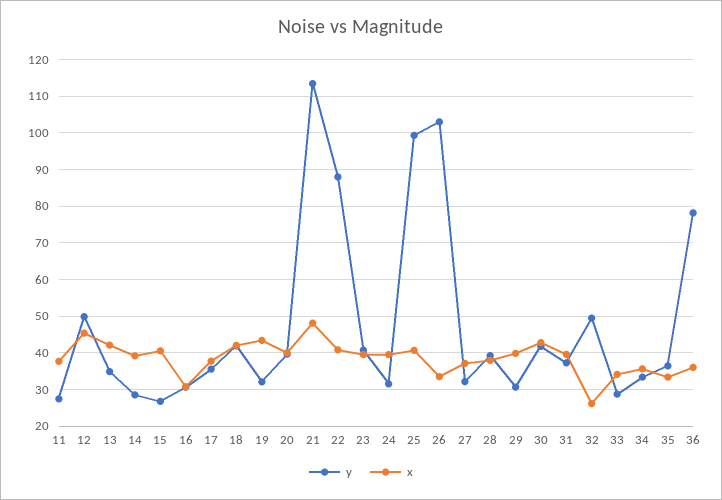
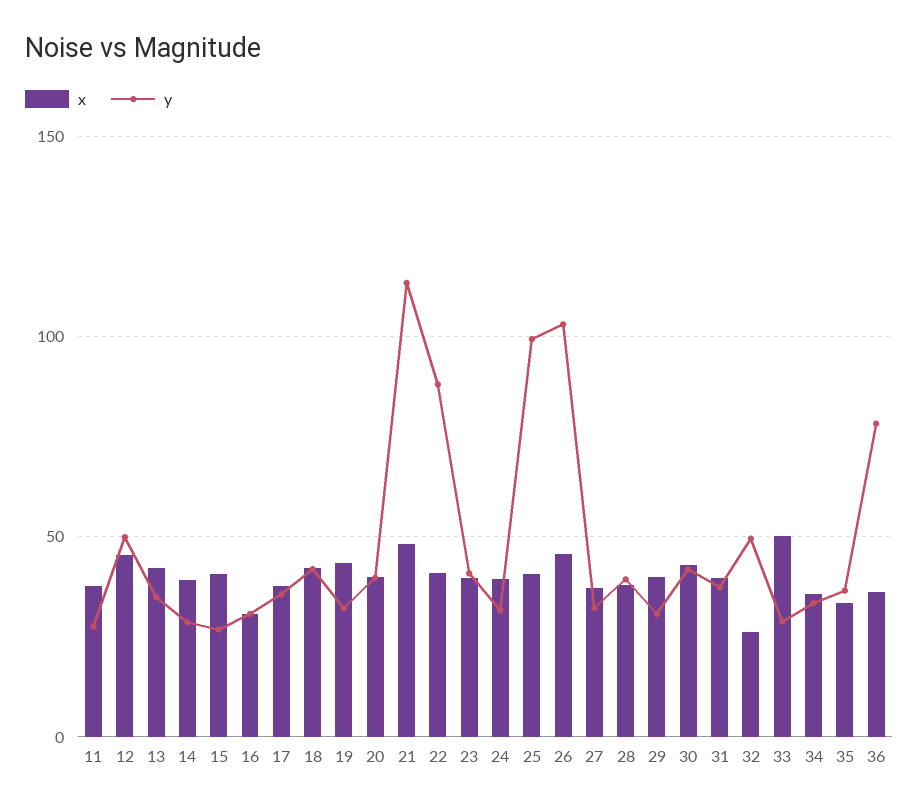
  {
    "y": {
      "11": 28,
      "12": 50,
      "13": 34,
      "14": 28,
      "15": 26,
      "16": 30,
      "17": 36,
      "18": 42,
      "19": 32,
      "20": 40,
      "21": 114,
      "22": 88,
      "23": 40,
      "24": 32,
      "25": 100,
      "26": 104,
      "27": 32,
      "28": 40,
      "29": 30,
      "30": 42,
      "31": 38,
      "32": 50,
      "33": 28,
      "34": 34,
      "35": 36,
      "36": 78
    },
    "x": {
      "11": 38,
      "12": 46,
      "13": 42,
      "14": 40,
      "15": 40,
      "16": 30,
      "17": 38,
      "18": 42,
      "19": 44,
      "20": 40,
      "21": 48,
      "22": 40,
      "23": 40,
      "24": 40,
      "25": 40,
-     "26": 34,
+     "26": 45,
      "27": 38,
      "28": 38,
      "29": 40,
      "30": 42,
      "31": 40,
      "32": 26,
-     "33": 34,
+     "33": 50,
      "34": 36,
      "35": 34,
      "36": 36
    }
  }

